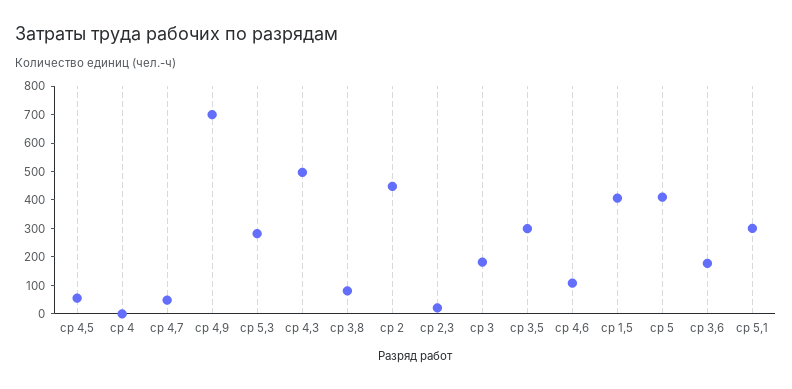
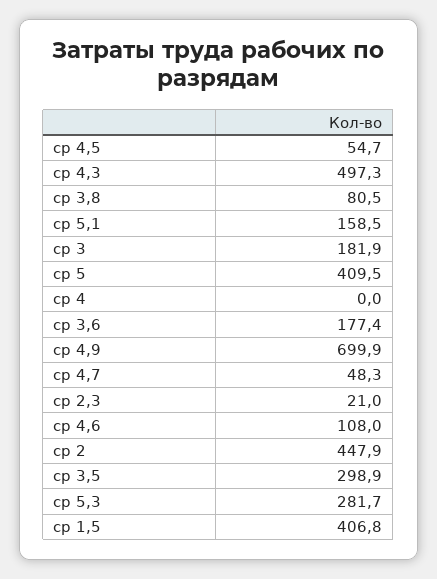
  {
    "ср 4,5": 54.7,
    "ср 4": 0,
    "ср 4,7": 48.3,
    "ср 4,9": 699.9,
    "ср 5,3": 281.7,
    "ср 4,3": 497.3,
    "ср 3,8": 80.5,
    "ср 2": 447.9,
    "ср 2,3": 21,
    "ср 3": 181.9,
    "ср 3,5": 298.9,
    "ср 4,6": 108,
    "ср 1,5": 406.8,
    "ср 5": 409.5,
    "ср 3,6": 177.4,
-   "ср 5,1": 300
+   "ср 5,1": 158.5
  }

